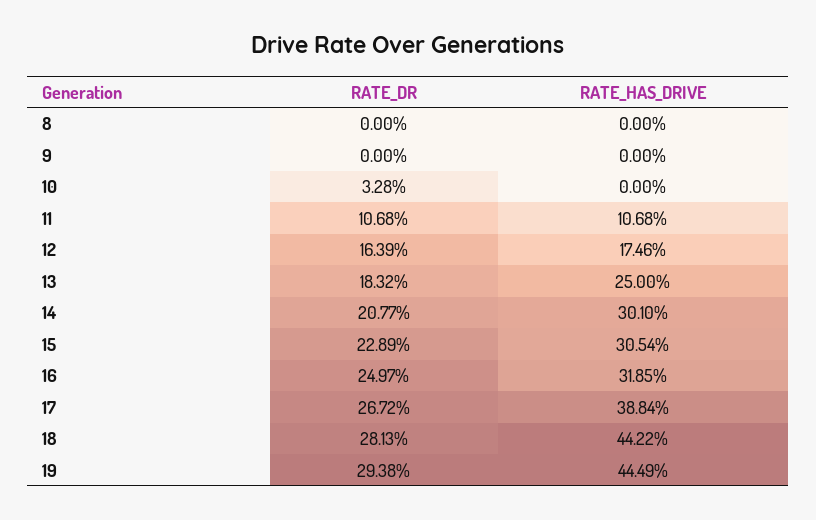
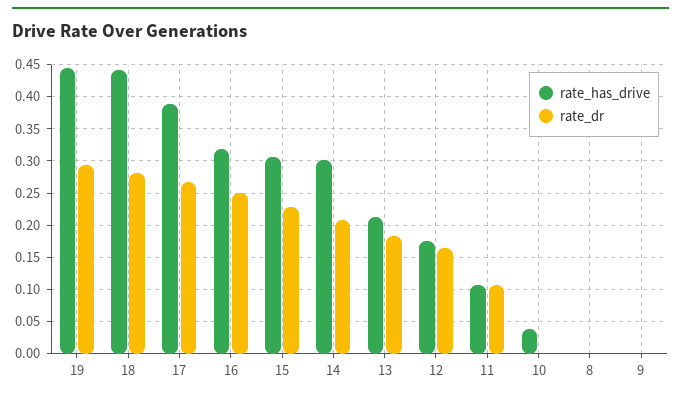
  {
    "RATE_DR": {
      "8": 0,
      "9": 0,
-     "10": 0.0328,
+     "10": 0,
      "11": 0.1068,
      "12": 0.1639,
      "13": 0.1832,
      "14": 0.2077,
      "15": 0.2289,
      "16": 0.2497,
      "17": 0.2672,
      "18": 0.2813,
      "19": 0.2938
    },
    "RATE_HAS_DRIVE": {
      "8": 0,
      "9": 0,
-     "10": 0,
+     "10": 0.04,
      "11": 0.1068,
      "12": 0.1746,
-     "13": 0.25,
+     "13": 0.21,
      "14": 0.301,
      "15": 0.3054,
      "16": 0.3185,
      "17": 0.3884,
      "18": 0.4422,
      "19": 0.4449
    }
  }

